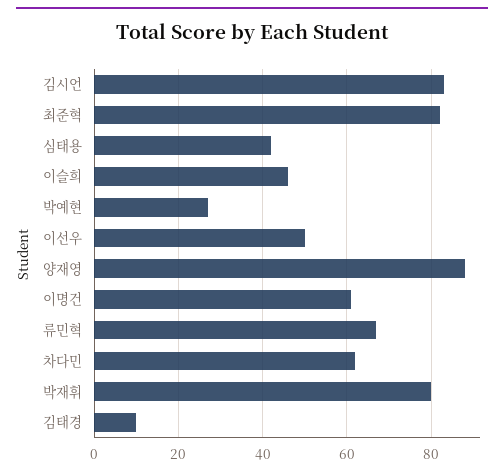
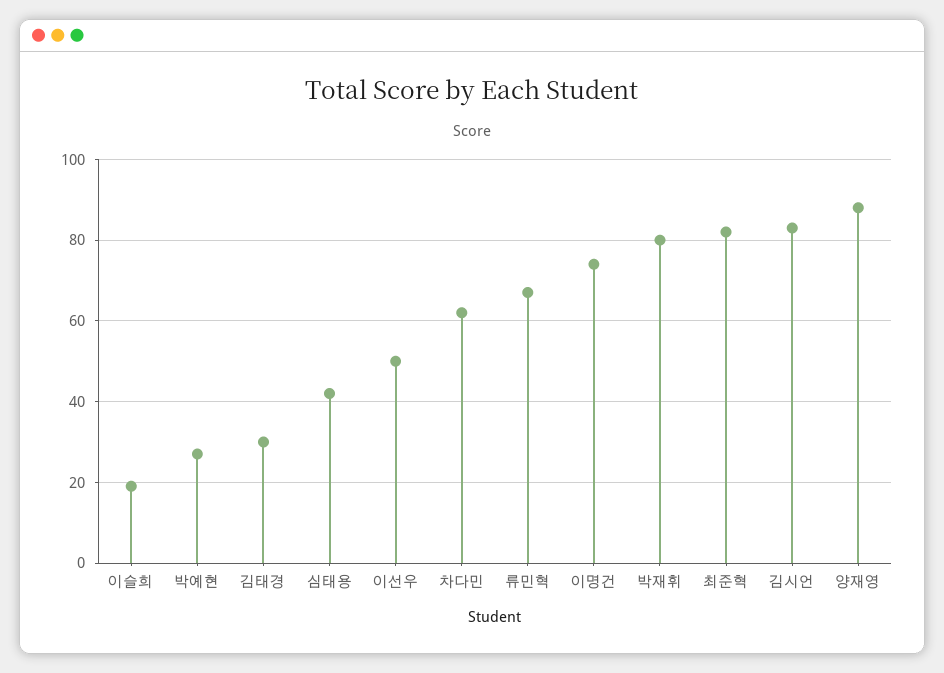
  {
    "김시언": 85,
    "최준혁": 80,
    "심태용": 40,
-   "이슬희": 45,
+   "이슬희": 20,
    "박예현": 25,
    "이선우": 50,
    "양재영": 90,
-   "이명건": 60,
+   "이명건": 75,
    "류민혁": 65,
    "차다민": 60,
    "박재휘": 80,
-   "김태경": 10
+   "김태경": 30
  }

